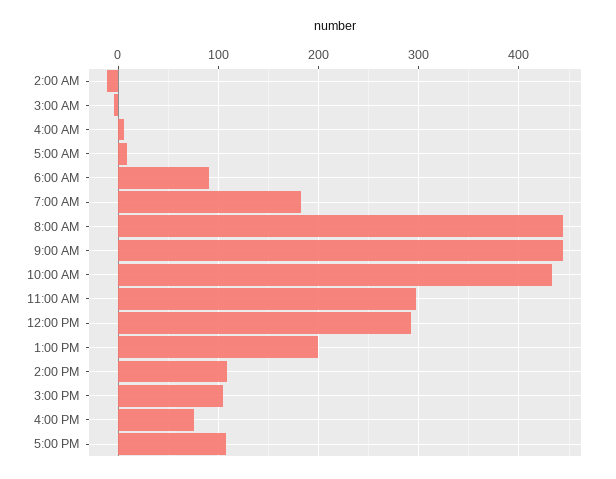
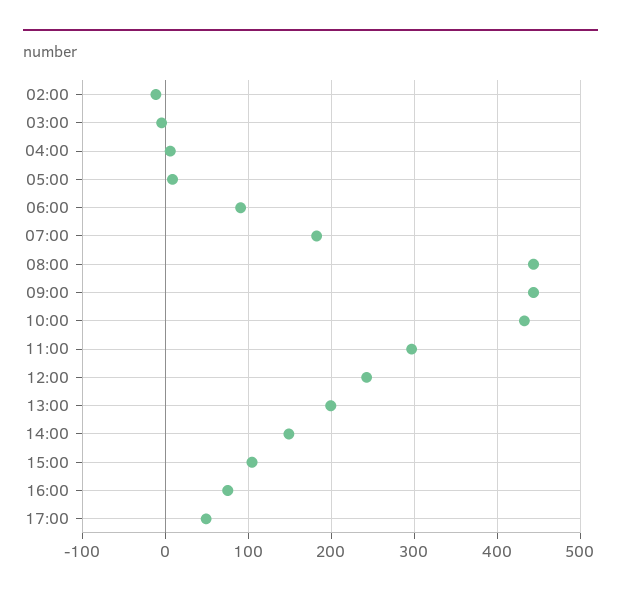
  {
    "2:00 AM": -10,
    "3:00 AM": 0,
    "4:00 AM": 10,
    "5:00 AM": 10,
    "6:00 AM": 90,
    "7:00 AM": 180,
    "8:00 AM": 440,
    "9:00 AM": 440,
    "10:00 AM": 430,
    "11:00 AM": 300,
-   "12:00 PM": 290,
+   "12:00 PM": 240,
    "1:00 PM": 200,
-   "2:00 PM": 110,
+   "2:00 PM": 150,
    "3:00 PM": 100,
    "4:00 PM": 80,
-   "5:00 PM": 110
+   "5:00 PM": 50
  }

